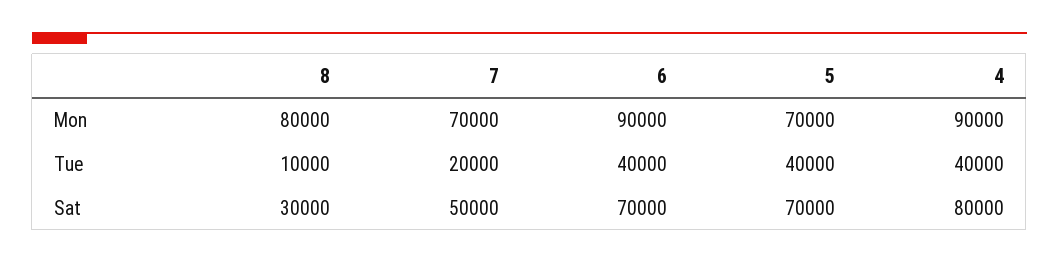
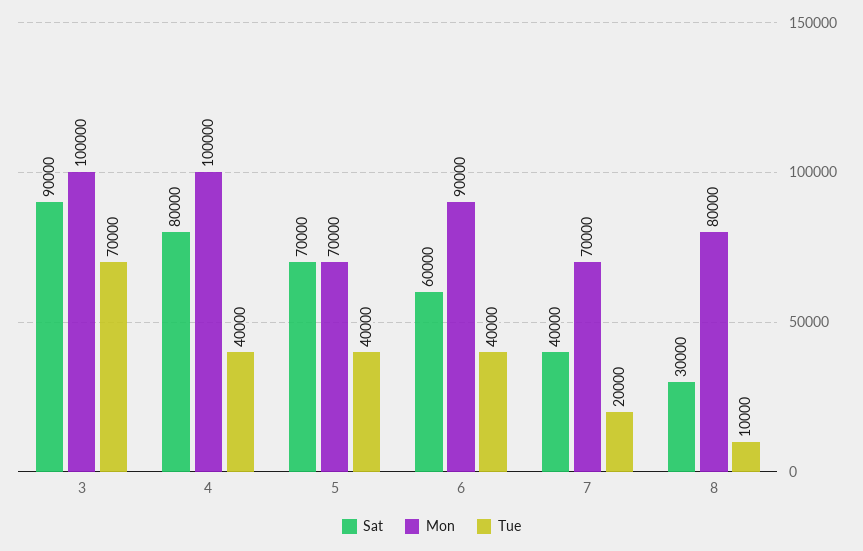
  {
    "Mon": {
      "8": 80000,
      "7": 70000,
      "6": 90000,
      "5": 70000,
-     "4": 90000
+     "4": 100000,
+     "3": 100000
    },
    "Tue": {
      "8": 10000,
      "7": 20000,
      "6": 40000,
      "5": 40000,
-     "4": 40000
+     "4": 40000,
+     "3": 70000
    },
    "Sat": {
      "8": 30000,
-     "7": 50000,
+     "7": 40000,
-     "6": 70000,
+     "6": 60000,
      "5": 70000,
-     "4": 80000
+     "4": 80000,
+     "3": 90000
    }
  }

